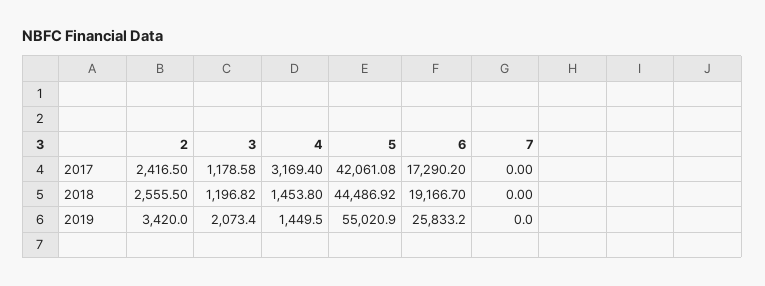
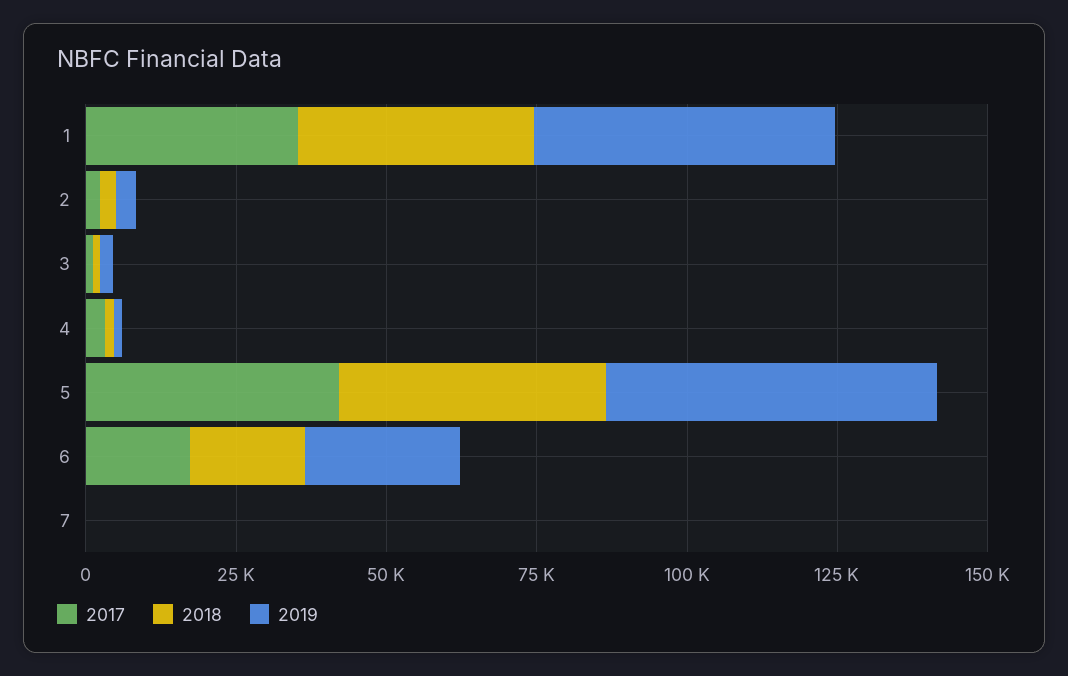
  {
    "2017": {
      "2": 2416.5,
      "3": 1178.58,
      "4": 3169.4,
      "5": 42061.08,
      "6": 17290.2,
-     "7": 0
+     "7": 0,
+     "1": 35000
    },
    "2018": {
      "2": 2555.5,
      "3": 1196.82,
      "4": 1453.8,
      "5": 44486.92,
      "6": 19166.7,
-     "7": 0
+     "7": 0,
+     "1": 40000
    },
    "2019": {
      "2": 3420,
      "3": 2073.4,
      "4": 1449.5,
      "5": 55020.9,
      "6": 25833.2,
-     "7": 0
+     "7": 0,
+     "1": 50000
    }
  }

